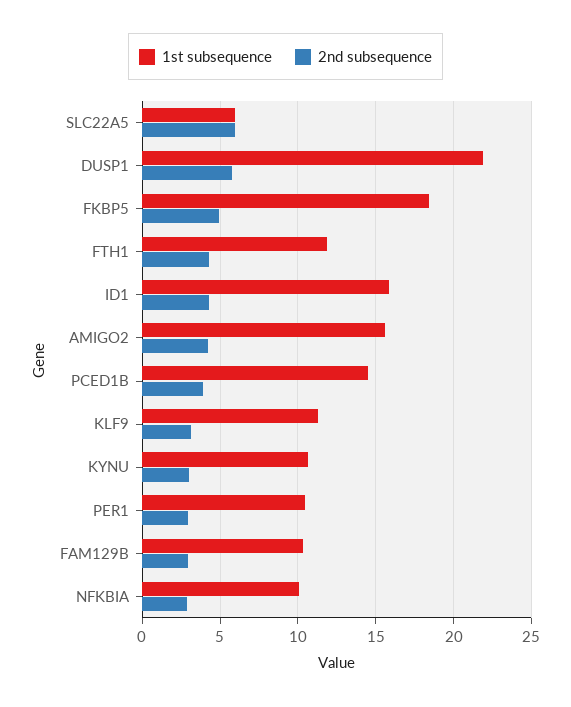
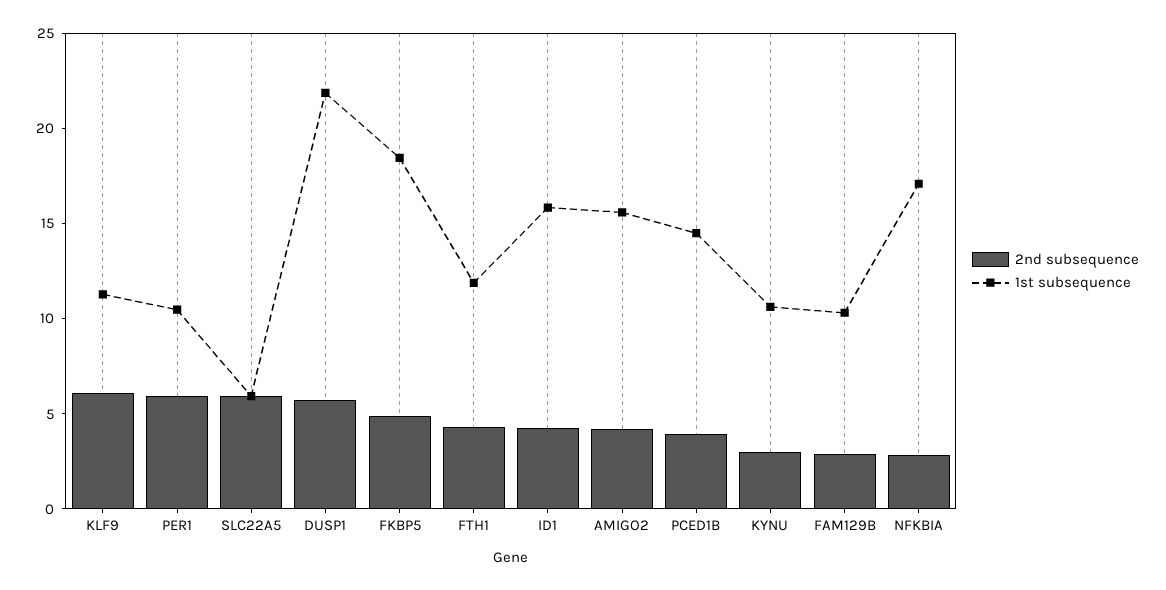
  {
    "1st subsequence": {
      "SLC22A5": 6,
      "DUSP1": 22,
      "FKBP5": 18.5,
      "FTH1": 12,
      "ID1": 16,
      "AMIGO2": 15.5,
      "PCED1B": 14.5,
      "KLF9": 11.5,
      "KYNU": 10.5,
      "PER1": 10.5,
      "FAM129B": 10.5,
-     "NFKBIA": 10
+     "NFKBIA": 17
    },
    "2nd subsequence": {
      "SLC22A5": 6,
      "DUSP1": 5.5,
      "FKBP5": 5,
      "FTH1": 4.5,
      "ID1": 4.5,
      "AMIGO2": 4,
      "PCED1B": 4,
-     "KLF9": 3,
+     "KLF9": 6,
      "KYNU": 3,
-     "PER1": 3,
+     "PER1": 6,
      "FAM129B": 3,
      "NFKBIA": 3
    }
  }

